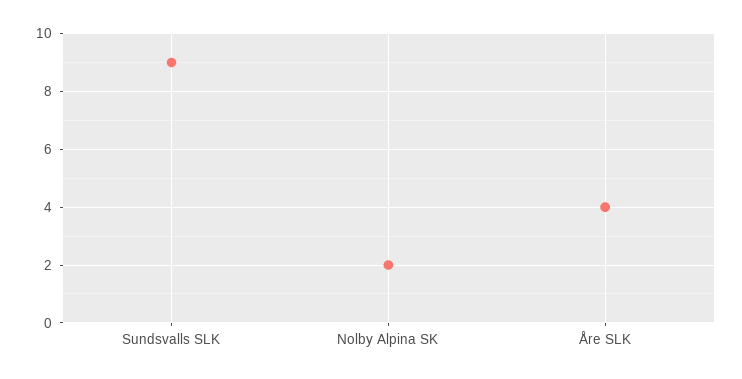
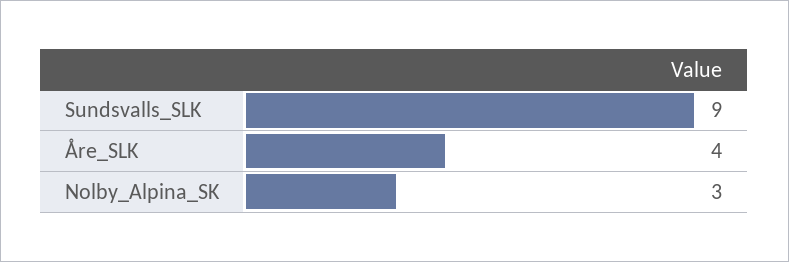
  {
    "Sundsvalls SLK": 9,
-   "Nolby Alpina SK": 2,
+   "Nolby Alpina SK": 3,
    "Åre SLK": 4
  }

